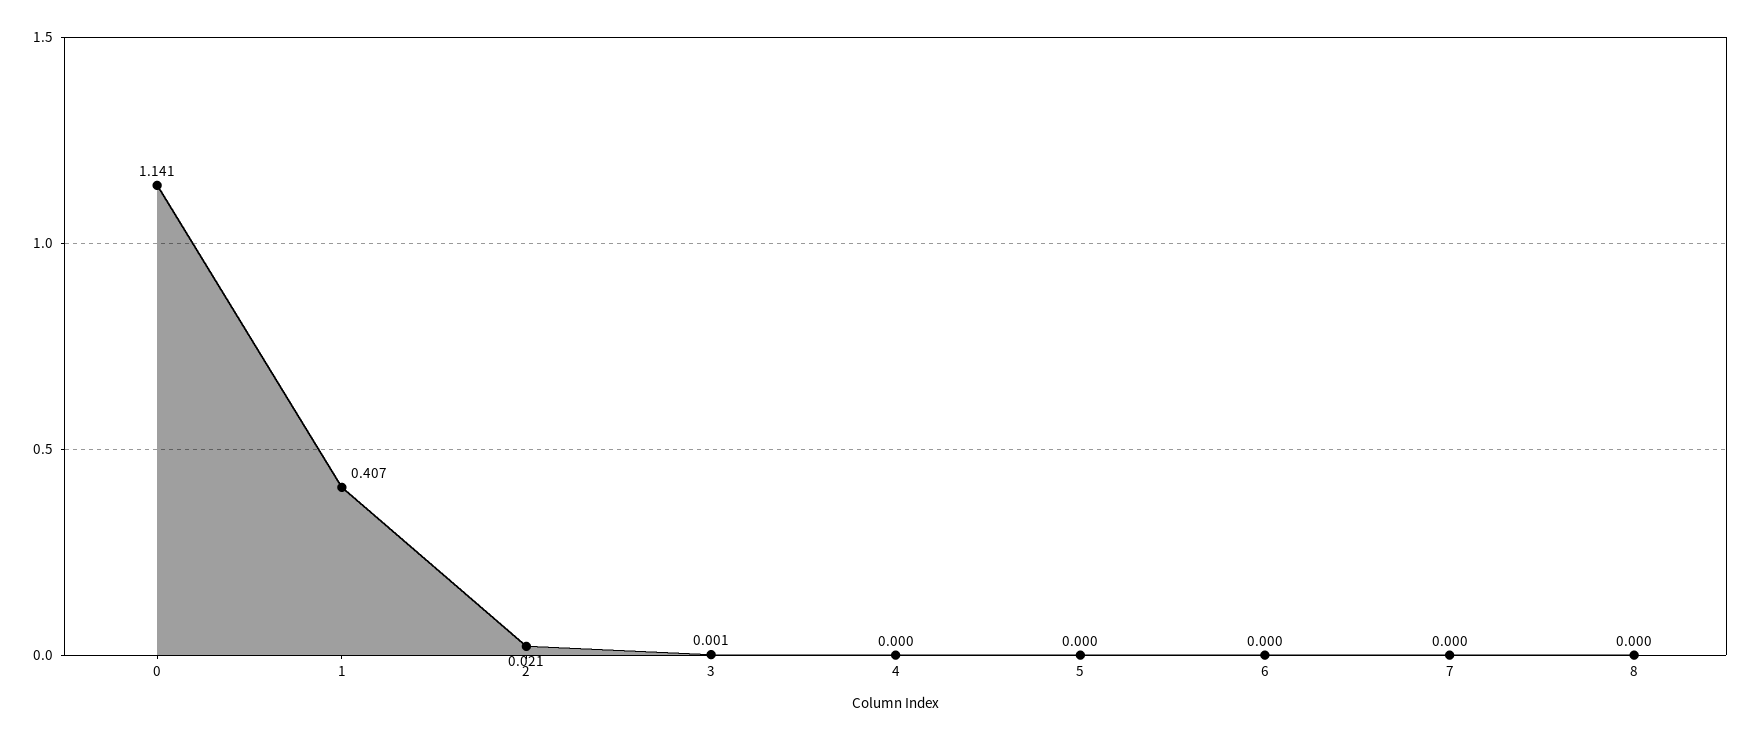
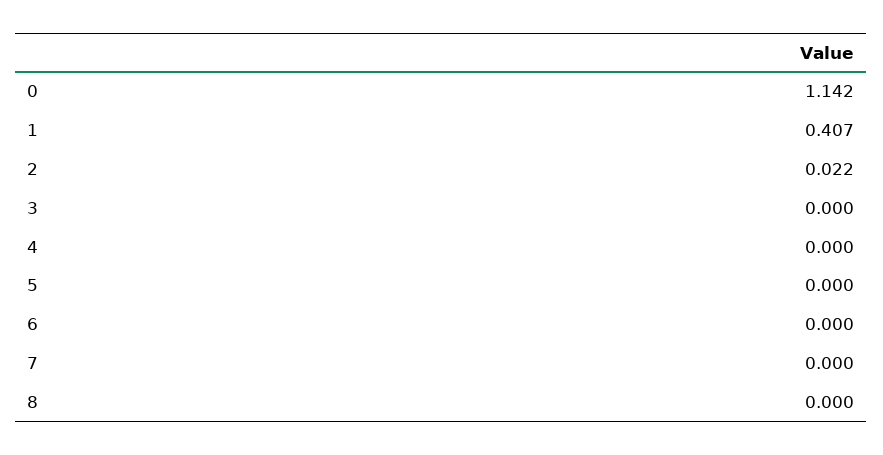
  {
-   "0": 1.141,
+   "0": 1.142,
    "1": 0.407,
-   "2": 0.021,
+   "2": 0.022,
-   "3": 0.001,
+   "3": 0,
    "4": 0,
    "5": 0,
    "6": 0,
    "7": 0,
    "8": 0
  }

